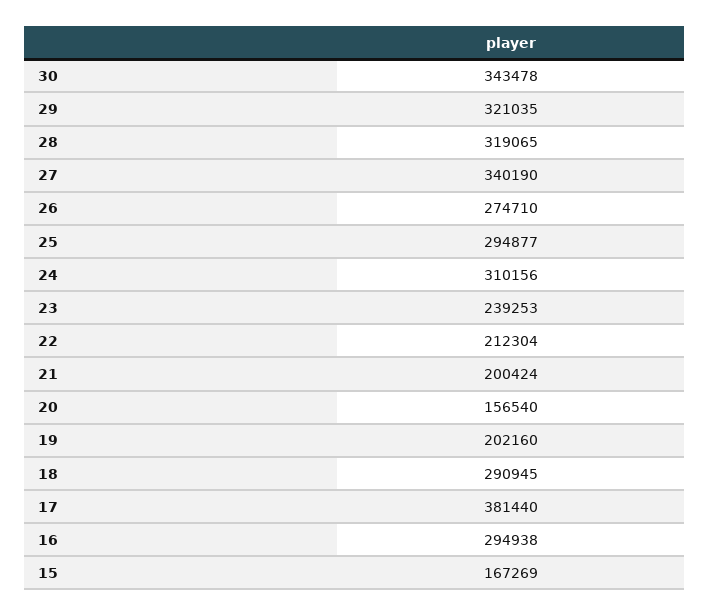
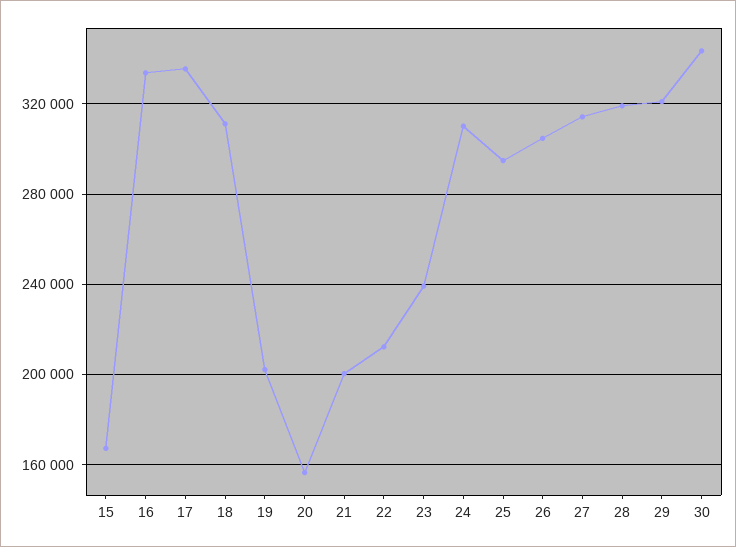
  {
    "30": 343478,
    "29": 321035,
    "28": 319065,
-   "27": 340190,
+   "27": 315000,
-   "26": 274710,
+   "26": 305000,
    "25": 294877,
    "24": 310156,
    "23": 239253,
    "22": 212304,
    "21": 200424,
    "20": 156540,
    "19": 202160,
-   "18": 290945,
+   "18": 310000,
-   "17": 381440,
+   "17": 335000,
-   "16": 294938,
+   "16": 335000,
    "15": 167269
  }

